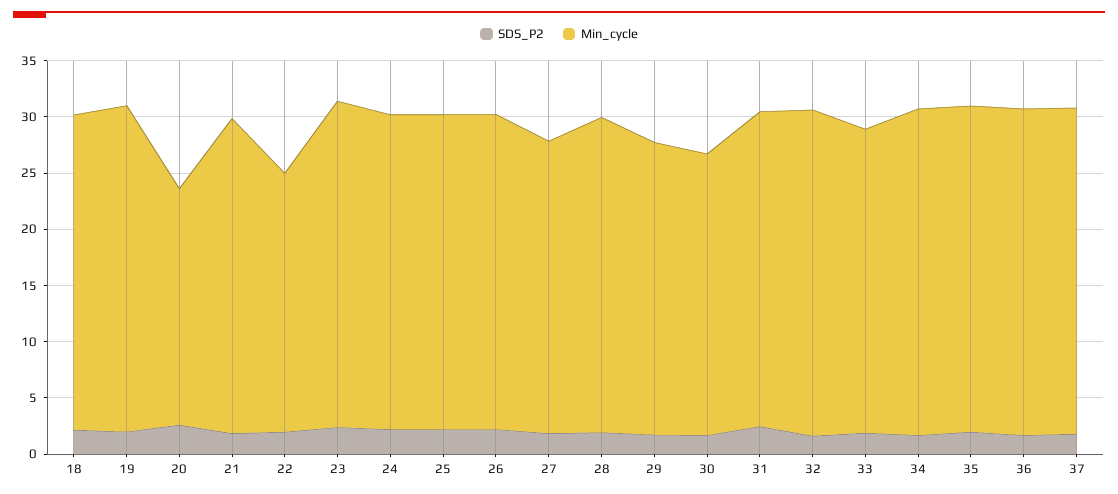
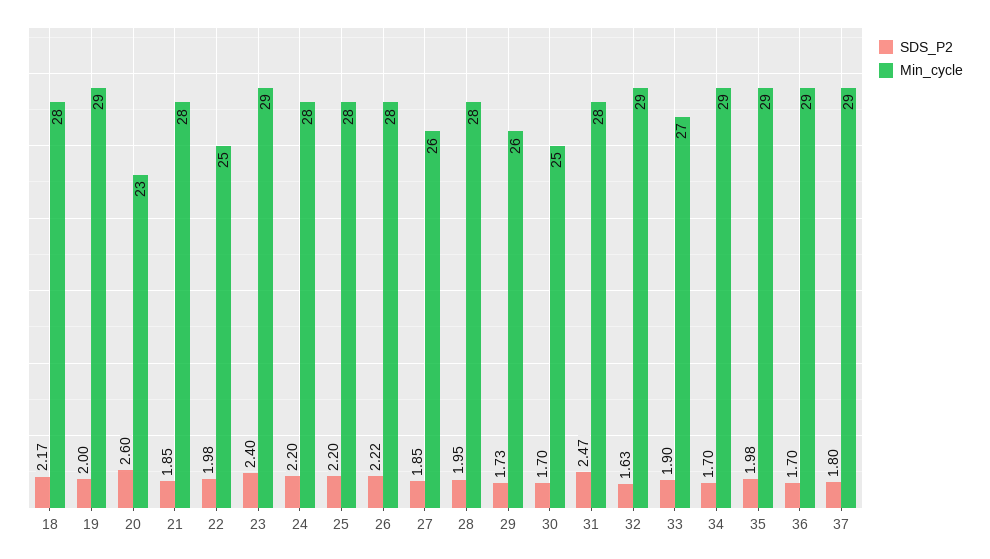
  {
    "SDS_P2": {
      "18": 2.17,
      "19": 2,
      "20": 2.6,
      "21": 1.85,
      "22": 1.98,
      "23": 2.4,
      "24": 2.2,
      "25": 2.2,
      "26": 2.22,
      "27": 1.85,
      "28": 1.95,
      "29": 1.73,
      "30": 1.7,
      "31": 2.47,
      "32": 1.63,
      "33": 1.9,
      "34": 1.7,
      "35": 1.98,
      "36": 1.7,
      "37": 1.8
    },
    "Min_cycle": {
      "18": 28,
      "19": 29,
-     "20": 21,
+     "20": 23,
      "21": 28,
-     "22": 23,
+     "22": 25,
      "23": 29,
      "24": 28,
      "25": 28,
      "26": 28,
      "27": 26,
      "28": 28,
      "29": 26,
      "30": 25,
      "31": 28,
      "32": 29,
      "33": 27,
      "34": 29,
      "35": 29,
      "36": 29,
      "37": 29
    }
  }

